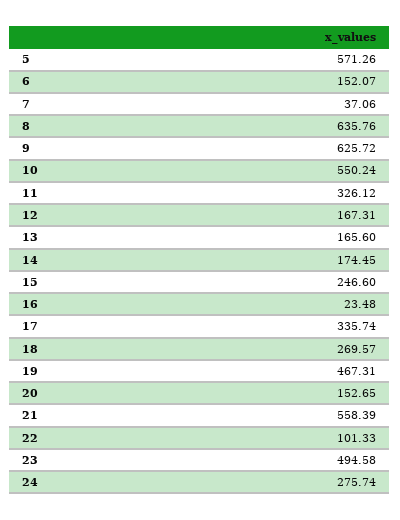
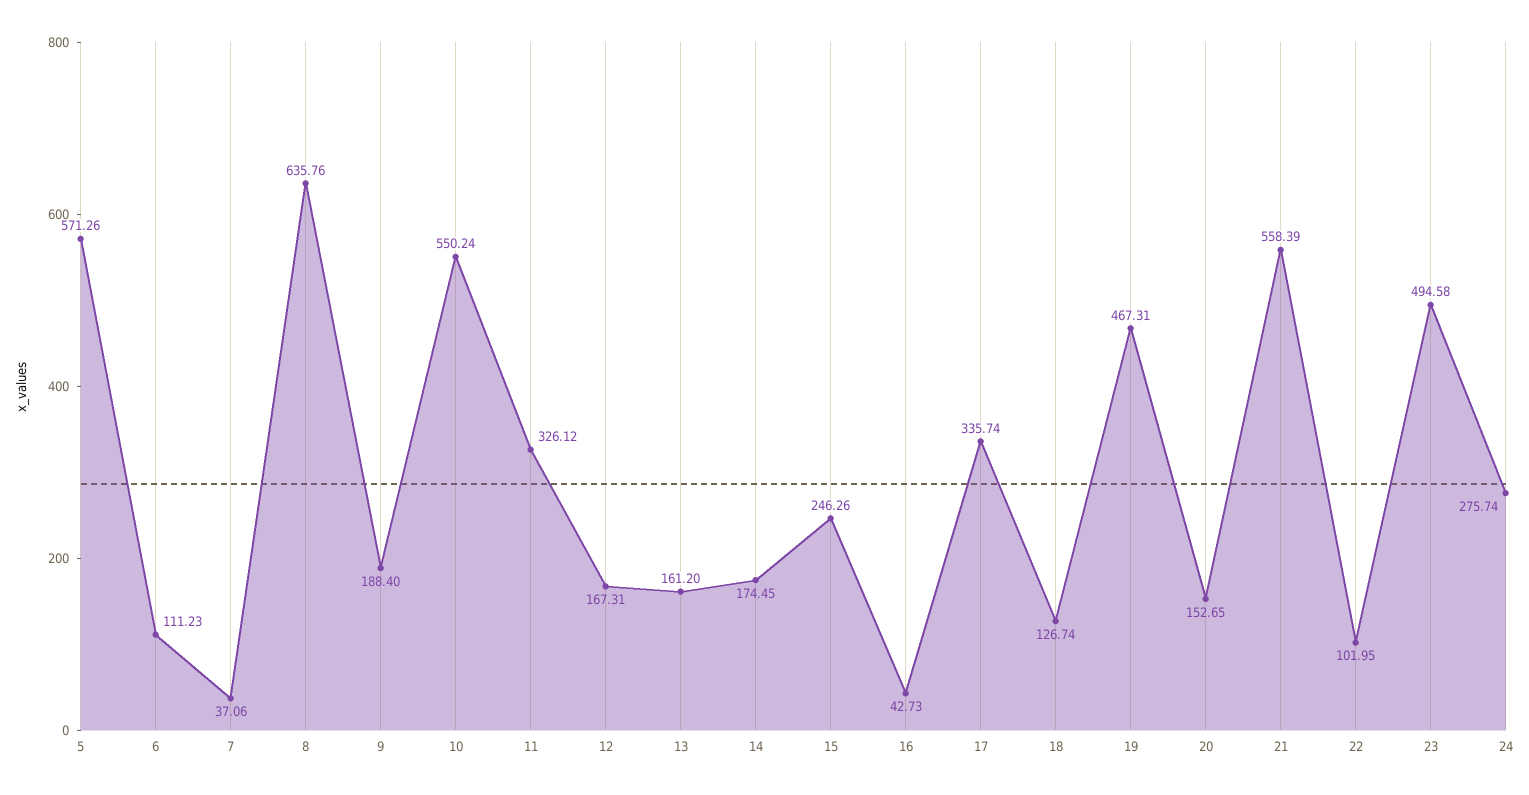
  {
    "5": 571.26,
-   "6": 152.07,
+   "6": 111.23,
    "7": 37.06,
    "8": 635.76,
-   "9": 625.72,
+   "9": 188.4,
    "10": 550.24,
    "11": 326.12,
    "12": 167.31,
-   "13": 165.6,
+   "13": 161.2,
    "14": 174.45,
-   "15": 246.6,
+   "15": 246.26,
-   "16": 23.48,
+   "16": 42.73,
    "17": 335.74,
-   "18": 269.57,
+   "18": 126.74,
    "19": 467.31,
    "20": 152.65,
    "21": 558.39,
-   "22": 101.33,
+   "22": 101.95,
    "23": 494.58,
    "24": 275.74
  }

